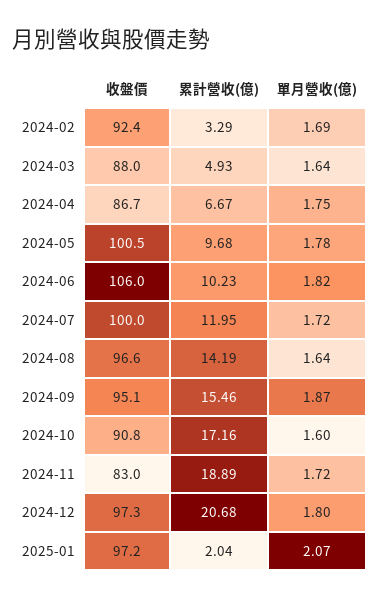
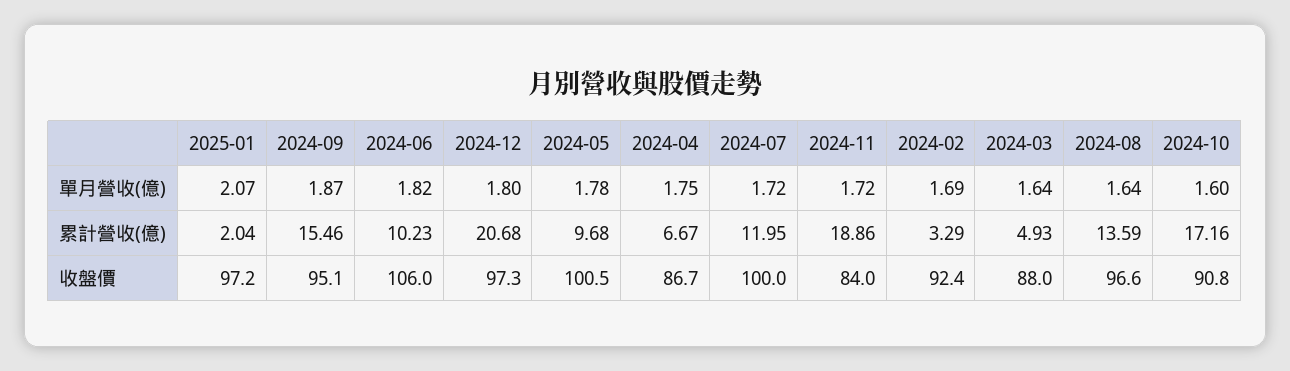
  {
    "收盤價": {
      "2024-02": 92.4,
      "2024-03": 88,
      "2024-04": 86.7,
      "2024-05": 100.5,
      "2024-06": 106,
      "2024-07": 100,
      "2024-08": 96.6,
      "2024-09": 95.1,
      "2024-10": 90.8,
-     "2024-11": 83,
+     "2024-11": 84,
      "2024-12": 97.3,
      "2025-01": 97.2
    },
    "累計營收(億)": {
      "2024-02": 3.29,
      "2024-03": 4.93,
      "2024-04": 6.67,
      "2024-05": 9.68,
      "2024-06": 10.23,
      "2024-07": 11.95,
-     "2024-08": 14.19,
+     "2024-08": 13.59,
      "2024-09": 15.46,
      "2024-10": 17.16,
-     "2024-11": 18.89,
+     "2024-11": 18.86,
      "2024-12": 20.68,
      "2025-01": 2.04
    },
    "單月營收(億)": {
      "2024-02": 1.69,
      "2024-03": 1.64,
      "2024-04": 1.75,
      "2024-05": 1.78,
      "2024-06": 1.82,
      "2024-07": 1.72,
      "2024-08": 1.64,
      "2024-09": 1.87,
      "2024-10": 1.6,
      "2024-11": 1.72,
      "2024-12": 1.8,
      "2025-01": 2.07
    }
  }

